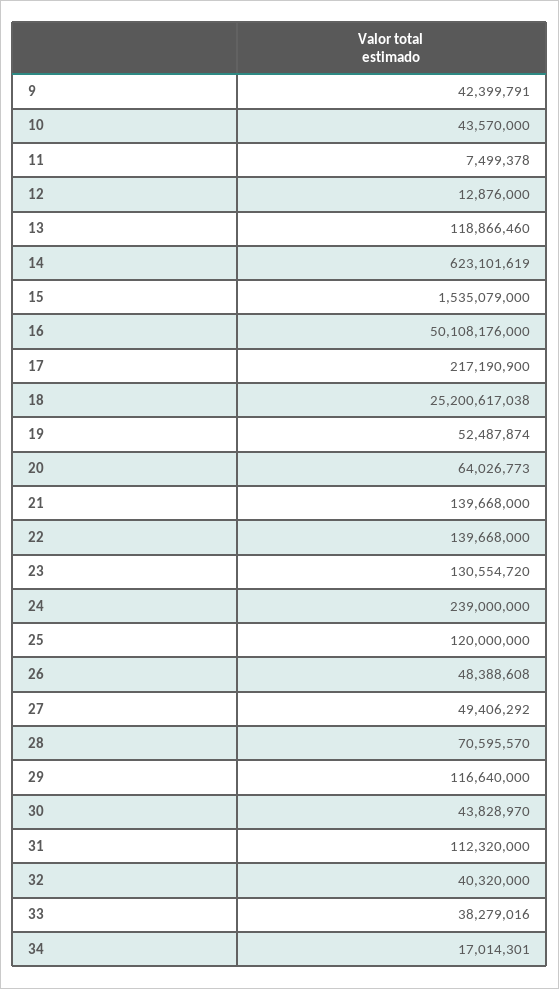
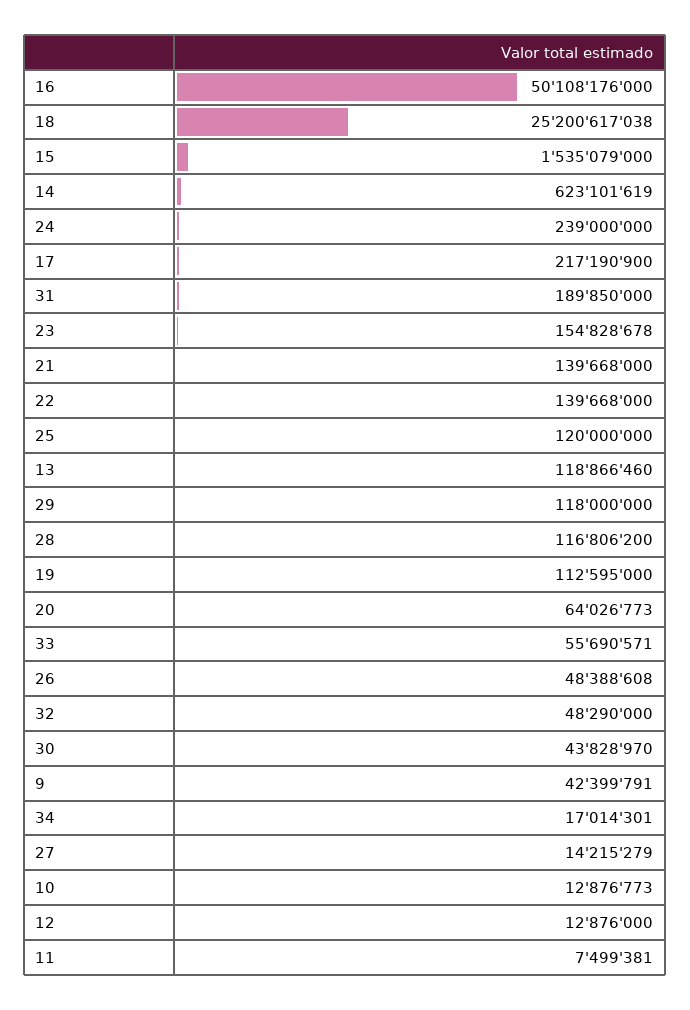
  {
    "9": 42399791,
-   "10": 43570000,
+   "10": 12876773,
-   "11": 7499378,
+   "11": 7499381,
    "12": 12876000,
    "13": 118866460,
    "14": 623101619,
    "15": 1535079000,
    "16": 50108176000,
    "17": 217190900,
    "18": 25200617038,
-   "19": 52487874,
+   "19": 112595000,
    "20": 64026773,
    "21": 139668000,
    "22": 139668000,
-   "23": 130554720,
+   "23": 154828678,
    "24": 239000000,
    "25": 120000000,
    "26": 48388608,
-   "27": 49406292,
+   "27": 14215279,
-   "28": 70595570,
+   "28": 116806200,
-   "29": 116640000,
+   "29": 118000000,
    "30": 43828970,
-   "31": 112320000,
+   "31": 189850000,
-   "32": 40320000,
+   "32": 48290000,
-   "33": 38279016,
+   "33": 55690571,
    "34": 17014301
  }

